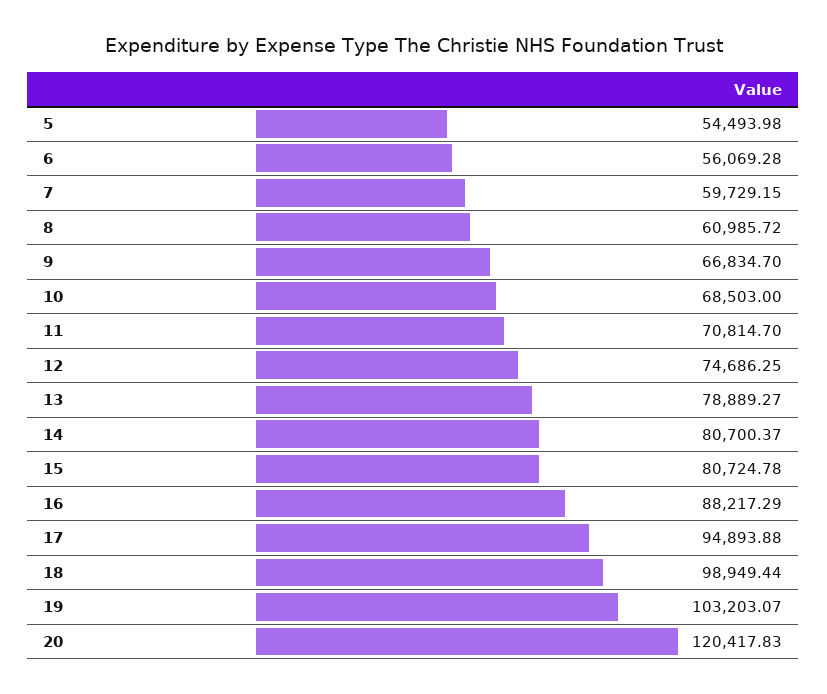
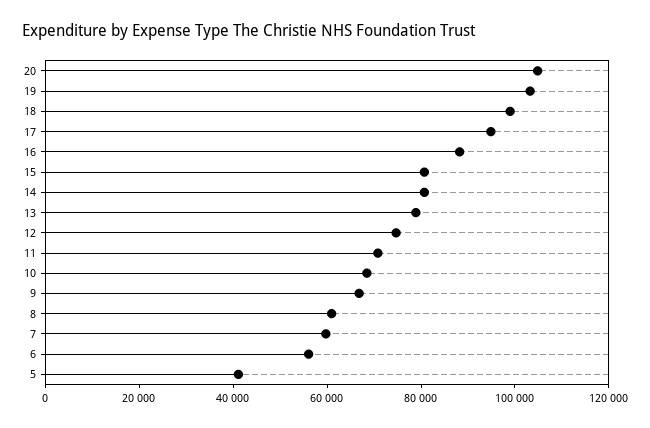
  {
-   "5": 54493.98,
+   "5": 40000,
    "6": 56069.28,
    "7": 59729.15,
    "8": 60985.72,
    "9": 66834.7,
    "10": 68503,
    "11": 70814.7,
    "12": 74686.25,
    "13": 78889.27,
    "14": 80700.37,
    "15": 80724.78,
    "16": 88217.29,
    "17": 94893.88,
    "18": 98949.44,
    "19": 103203.07,
-   "20": 120417.83
+   "20": 105000
  }

